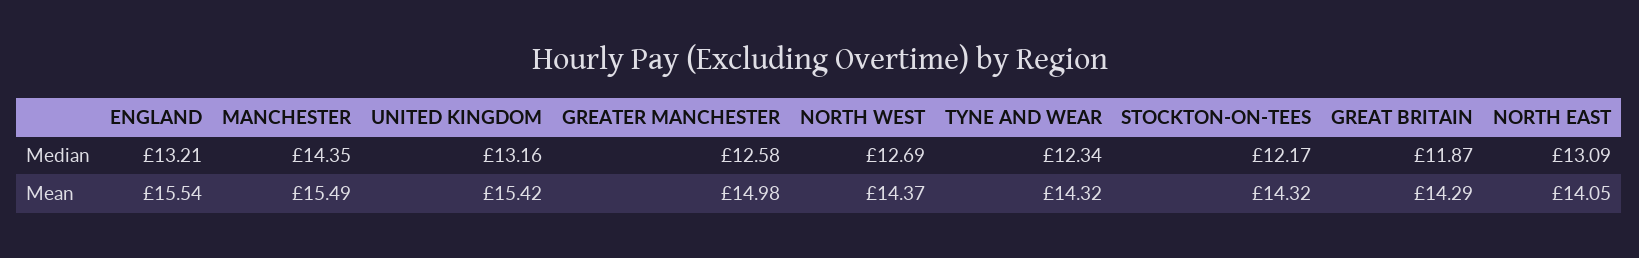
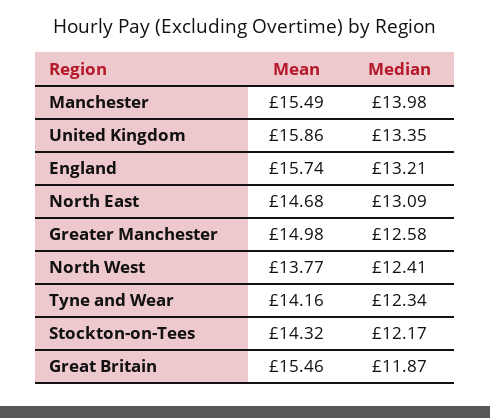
  {
    "ENGLAND": {
      "Median": 13.21,
-     "Mean": 15.54
+     "Mean": 15.74
    },
    "MANCHESTER": {
-     "Median": 14.35,
+     "Median": 13.98,
      "Mean": 15.49
    },
    "UNITED KINGDOM": {
-     "Median": 13.16,
+     "Median": 13.35,
-     "Mean": 15.42
+     "Mean": 15.86
    },
    "GREATER MANCHESTER": {
      "Median": 12.58,
      "Mean": 14.98
    },
    "NORTH WEST": {
-     "Median": 12.69,
+     "Median": 12.41,
-     "Mean": 14.37
+     "Mean": 13.77
    },
    "TYNE AND WEAR": {
      "Median": 12.34,
-     "Mean": 14.32
+     "Mean": 14.16
    },
    "STOCKTON-ON-TEES": {
      "Median": 12.17,
      "Mean": 14.32
    },
    "GREAT BRITAIN": {
      "Median": 11.87,
-     "Mean": 14.29
+     "Mean": 15.46
    },
    "NORTH EAST": {
      "Median": 13.09,
-     "Mean": 14.05
+     "Mean": 14.68
    }
  }

